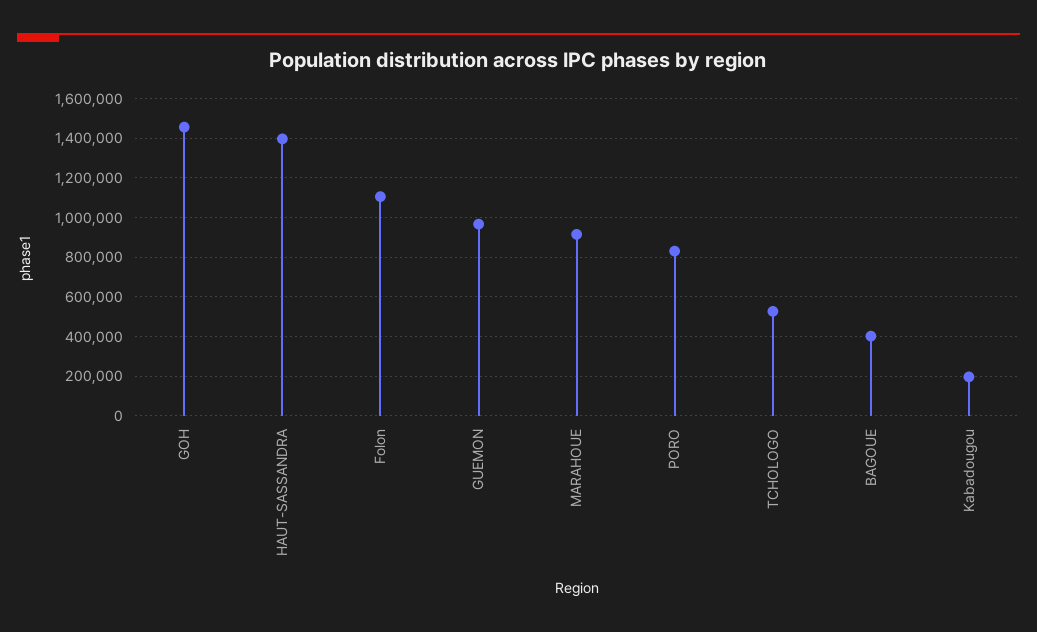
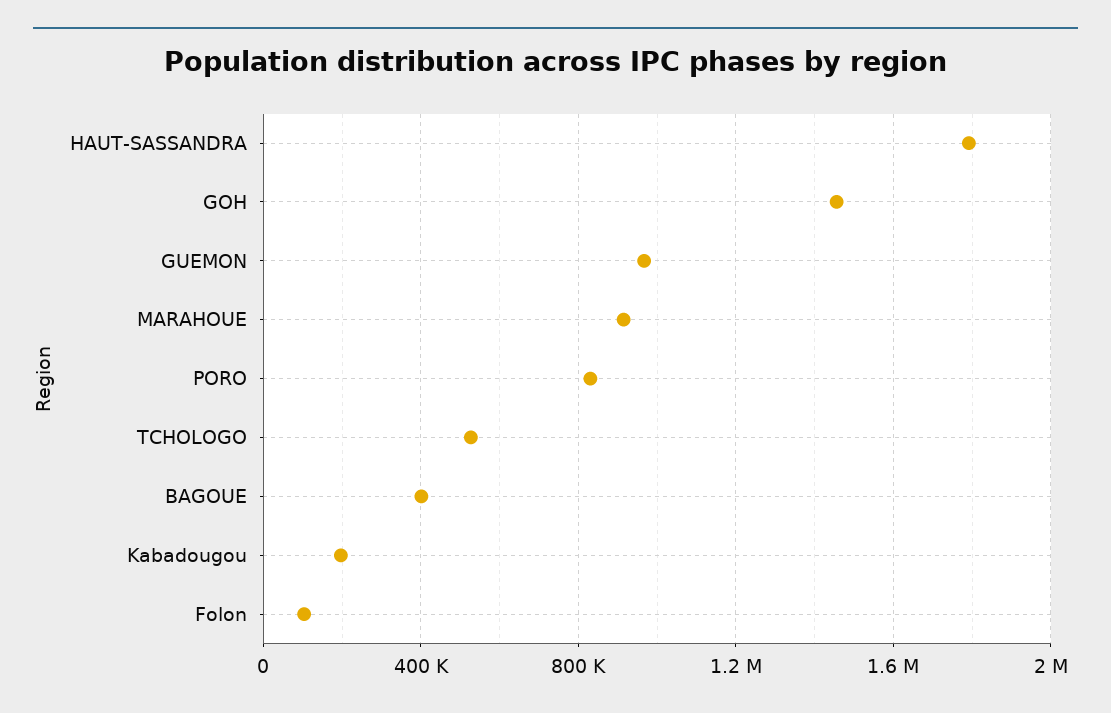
  {
    "GOH": 1450000,
-   "HAUT-SASSANDRA": 1400000,
+   "HAUT-SASSANDRA": 1800000,
-   "Folon": 1100000,
+   "Folon": 100000,
    "GUEMON": 950000,
    "MARAHOUE": 900000,
    "PORO": 850000,
    "TCHOLOGO": 550000,
    "BAGOUE": 400000,
    "Kabadougou": 200000
  }

